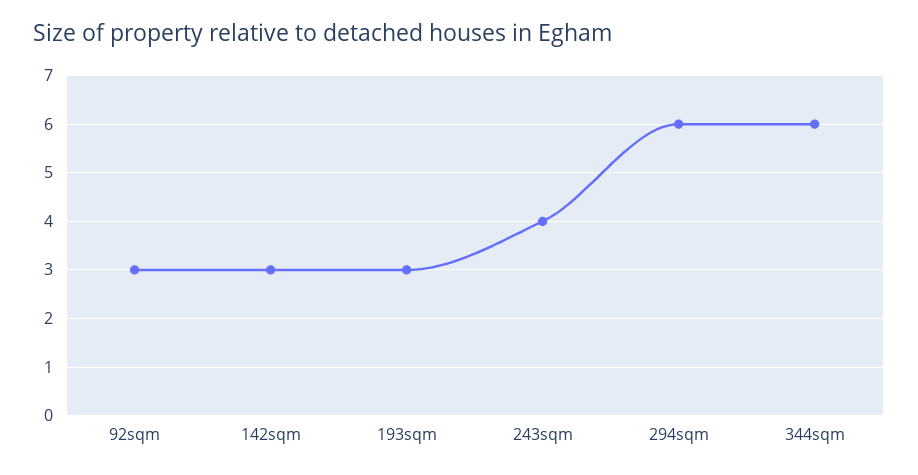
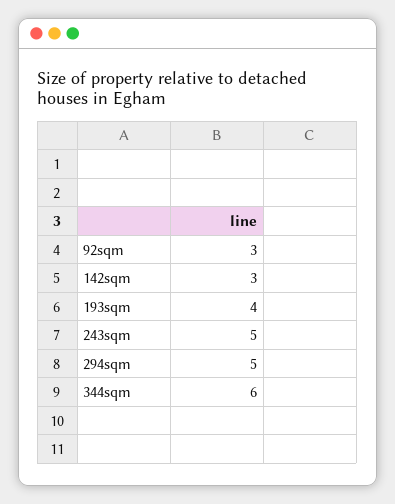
  {
    "92sqm": 3,
    "142sqm": 3,
-   "193sqm": 3,
+   "193sqm": 4,
-   "243sqm": 4,
+   "243sqm": 5,
-   "294sqm": 6,
+   "294sqm": 5,
    "344sqm": 6
  }

